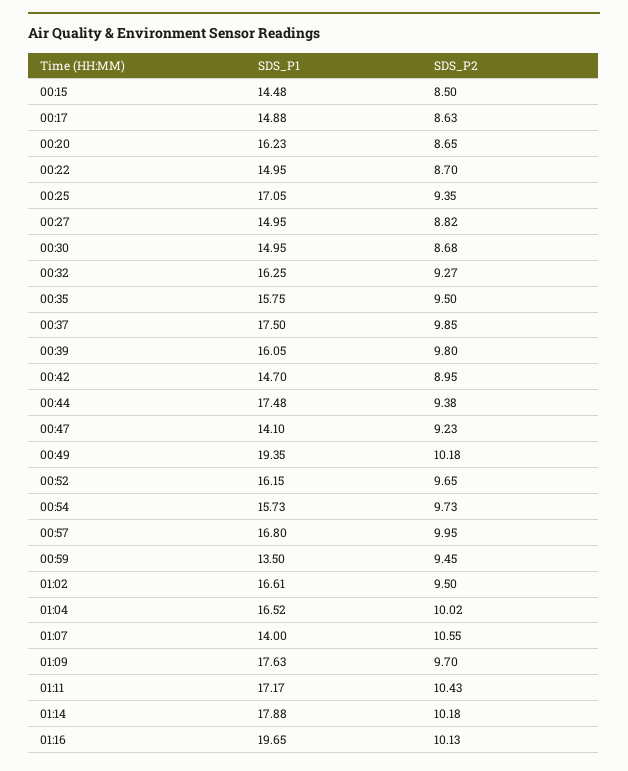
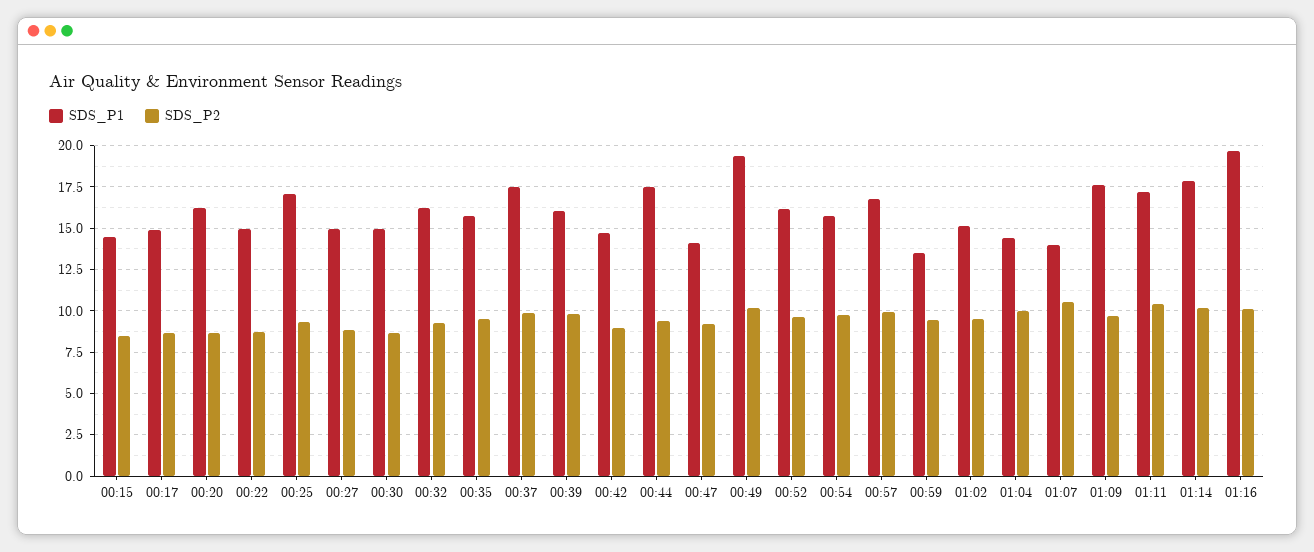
  {
    "SDS_P1": {
      "00:15": 14.48,
      "00:17": 14.88,
      "00:20": 16.23,
      "00:22": 14.95,
      "00:25": 17.05,
      "00:27": 14.95,
      "00:30": 14.95,
      "00:32": 16.25,
      "00:35": 15.75,
      "00:37": 17.5,
      "00:39": 16.05,
      "00:42": 14.7,
      "00:44": 17.48,
      "00:47": 14.1,
      "00:49": 19.35,
      "00:52": 16.15,
      "00:54": 15.73,
      "00:57": 16.8,
      "00:59": 13.5,
-     "01:02": 16.61,
+     "01:02": 15,
-     "01:04": 16.52,
+     "01:04": 14.5,
      "01:07": 14,
      "01:09": 17.63,
      "01:11": 17.17,
      "01:14": 17.88,
      "01:16": 19.65
    },
    "SDS_P2": {
      "00:15": 8.5,
      "00:17": 8.63,
      "00:20": 8.65,
      "00:22": 8.7,
      "00:25": 9.35,
      "00:27": 8.82,
      "00:30": 8.68,
      "00:32": 9.27,
      "00:35": 9.5,
      "00:37": 9.85,
      "00:39": 9.8,
      "00:42": 8.95,
      "00:44": 9.38,
      "00:47": 9.23,
      "00:49": 10.18,
      "00:52": 9.65,
      "00:54": 9.73,
      "00:57": 9.95,
      "00:59": 9.45,
      "01:02": 9.5,
      "01:04": 10.02,
      "01:07": 10.55,
      "01:09": 9.7,
      "01:11": 10.43,
      "01:14": 10.18,
      "01:16": 10.13
    }
  }

